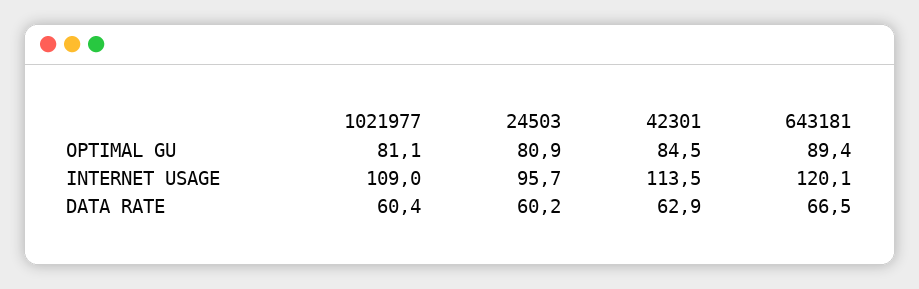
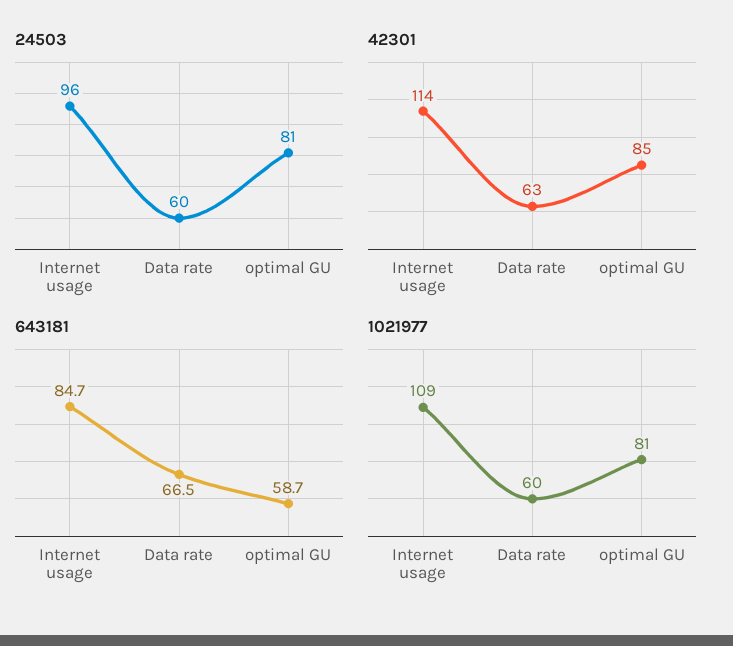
  {
    "1021977": {
      "OPTIMAL GU": 81.1,
      "INTERNET USAGE": 109,
      "DATA RATE": 60.4
    },
    "24503": {
      "OPTIMAL GU": 80.9,
      "INTERNET USAGE": 95.7,
      "DATA RATE": 60.2
    },
    "42301": {
      "OPTIMAL GU": 84.5,
      "INTERNET USAGE": 113.5,
      "DATA RATE": 62.9
    },
    "643181": {
-     "OPTIMAL GU": 89.4,
+     "OPTIMAL GU": 58.7,
-     "INTERNET USAGE": 120.1,
+     "INTERNET USAGE": 84.7,
      "DATA RATE": 66.5
    }
  }

